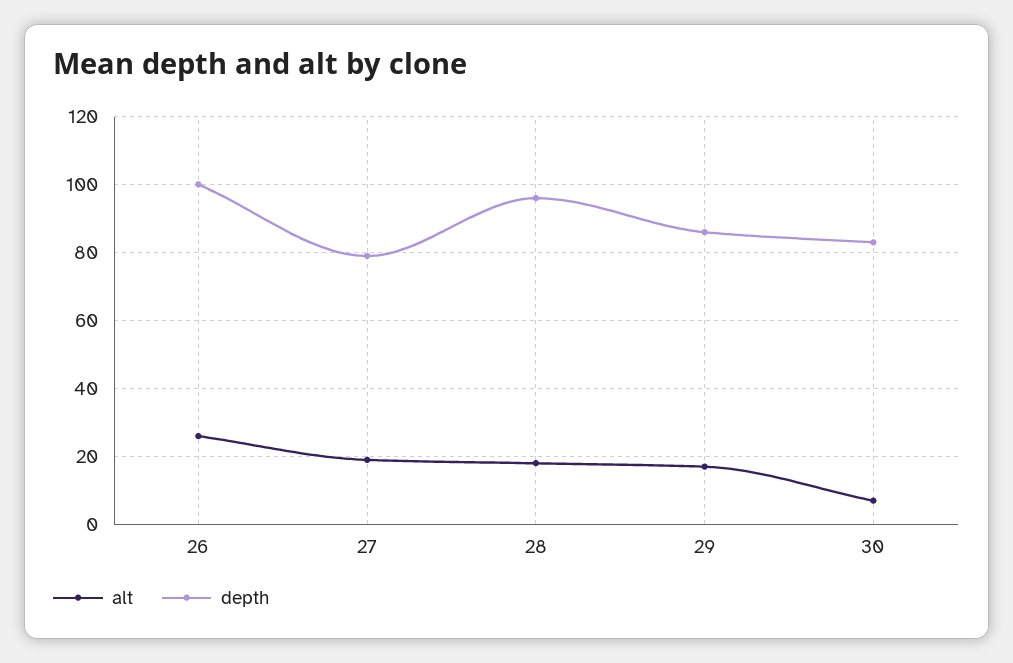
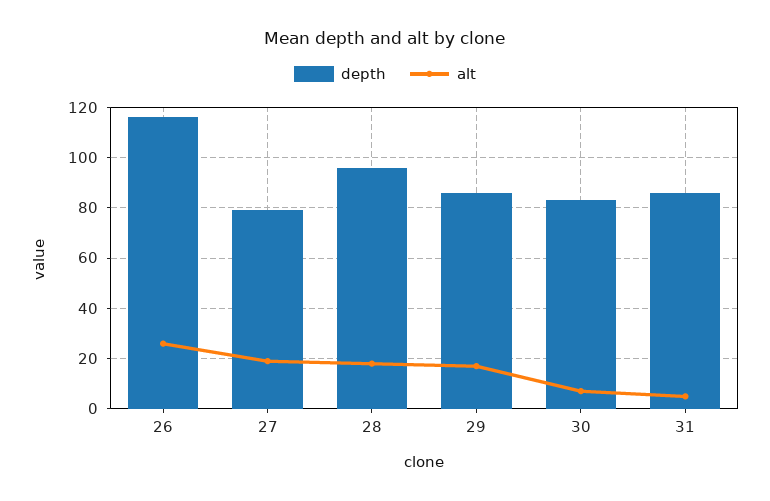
  {
    "alt": {
      "26": 25,
      "27": 20,
      "28": 20,
      "29": 15,
-     "30": 5
+     "30": 5,
+     "31": 5
    },
    "depth": {
-     "26": 100,
+     "26": 115,
      "27": 80,
      "28": 95,
      "29": 85,
-     "30": 85
+     "30": 85,
+     "31": 85
    }
  }

